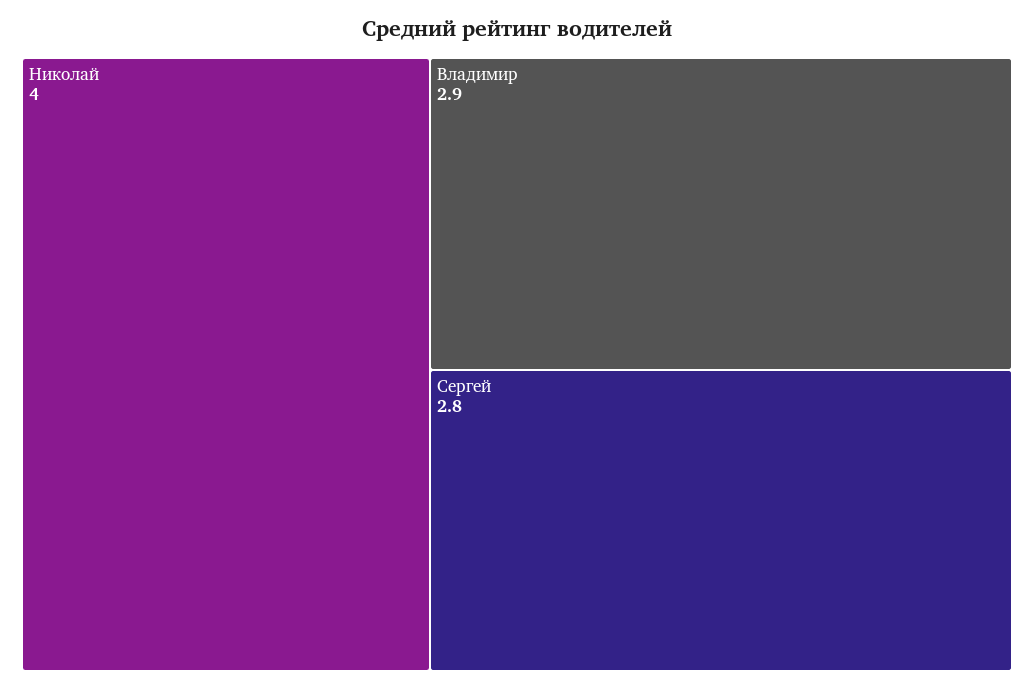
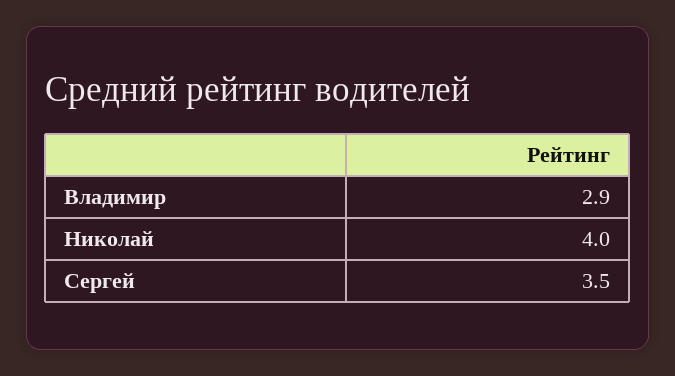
  {
    "Николай": 4,
    "Владимир": 2.9,
-   "Сергей": 2.8
+   "Сергей": 3.5
  }

